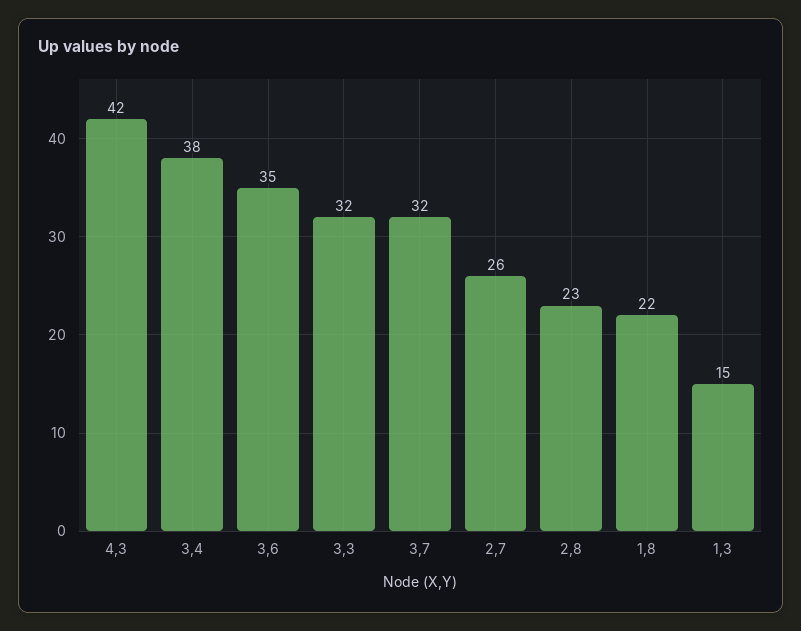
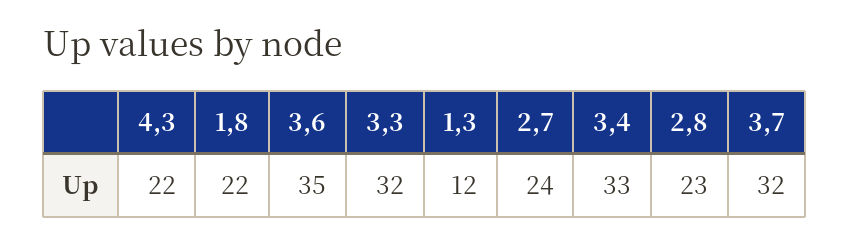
  {
-   "4,3": 42,
+   "4,3": 22,
-   "3,4": 38,
+   "3,4": 33,
    "3,6": 35,
    "3,3": 32,
    "3,7": 32,
-   "2,7": 26,
+   "2,7": 24,
    "2,8": 23,
    "1,8": 22,
-   "1,3": 15
+   "1,3": 12
  }

